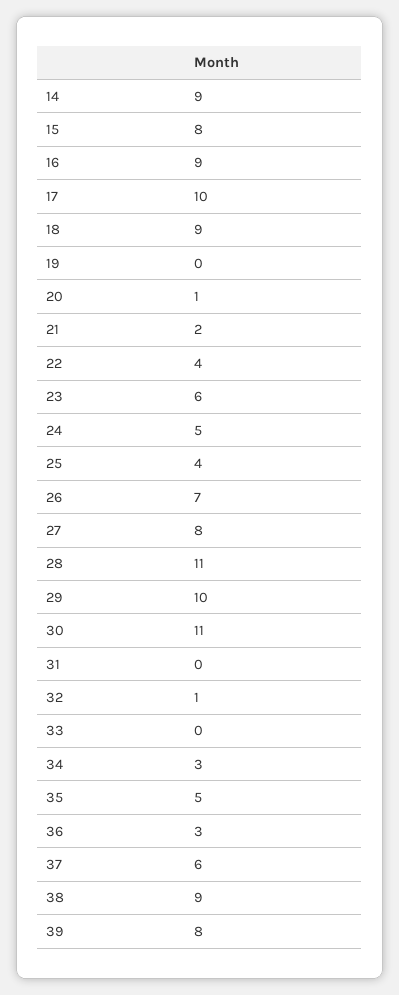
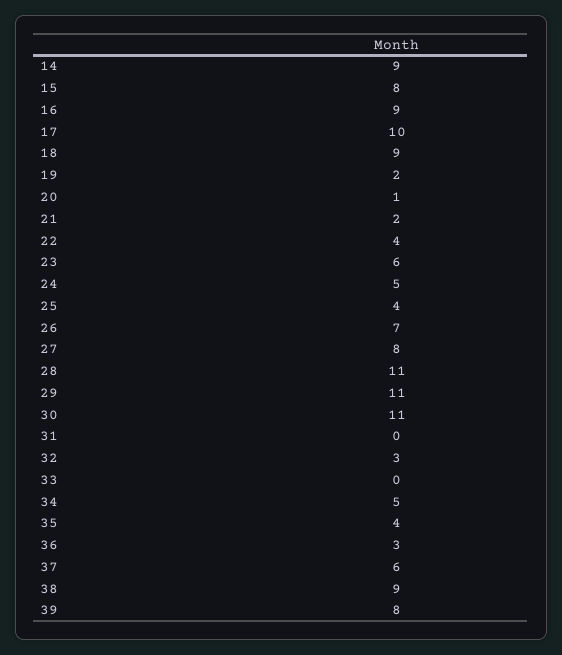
  {
    "14": 9,
    "15": 8,
    "16": 9,
    "17": 10,
    "18": 9,
-   "19": 0,
+   "19": 2,
    "20": 1,
    "21": 2,
    "22": 4,
    "23": 6,
    "24": 5,
    "25": 4,
    "26": 7,
    "27": 8,
    "28": 11,
-   "29": 10,
+   "29": 11,
    "30": 11,
    "31": 0,
-   "32": 1,
+   "32": 3,
    "33": 0,
-   "34": 3,
+   "34": 5,
-   "35": 5,
+   "35": 4,
    "36": 3,
    "37": 6,
    "38": 9,
    "39": 8
  }

